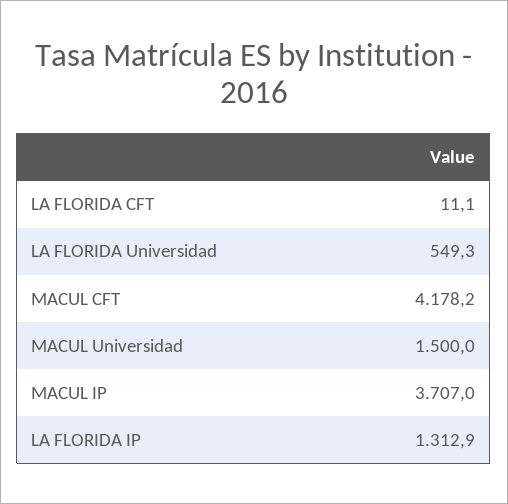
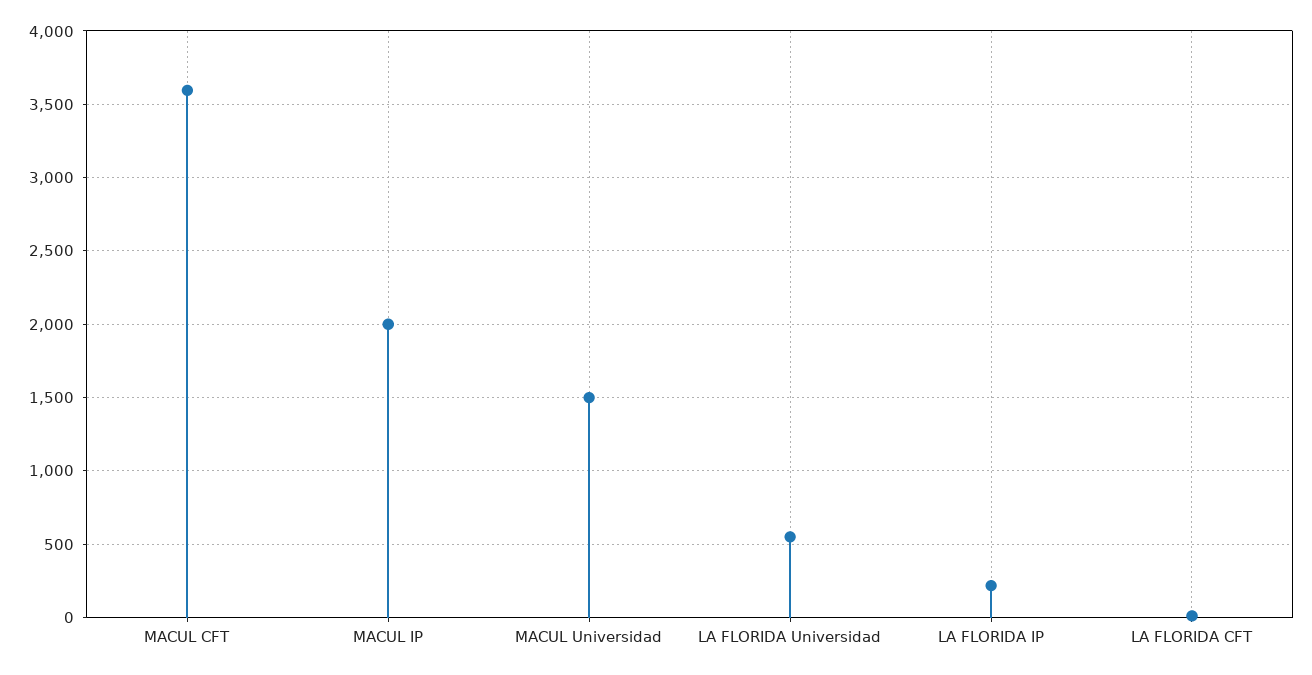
  {
    "LA FLORIDA CFT": 11.1,
    "LA FLORIDA Universidad": 549.3,
-   "MACUL CFT": 4178.2,
+   "MACUL CFT": 3600,
    "MACUL Universidad": 1500,
-   "MACUL IP": 3707,
+   "MACUL IP": 2000,
-   "LA FLORIDA IP": 1312.9
+   "LA FLORIDA IP": 200
  }

